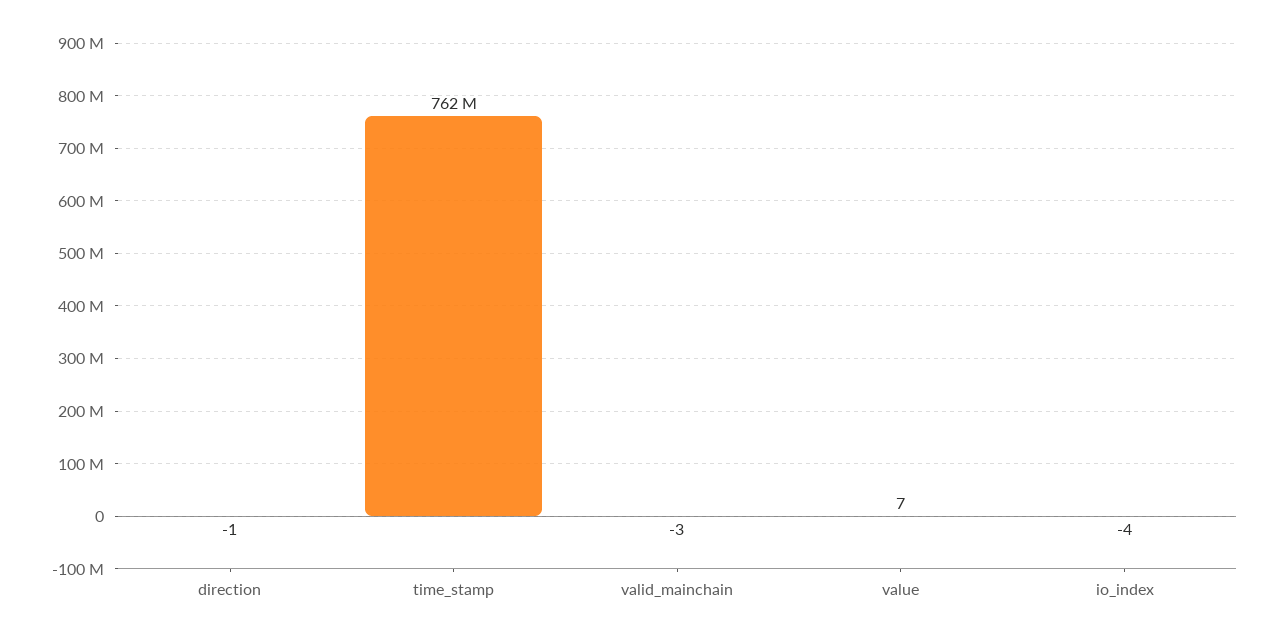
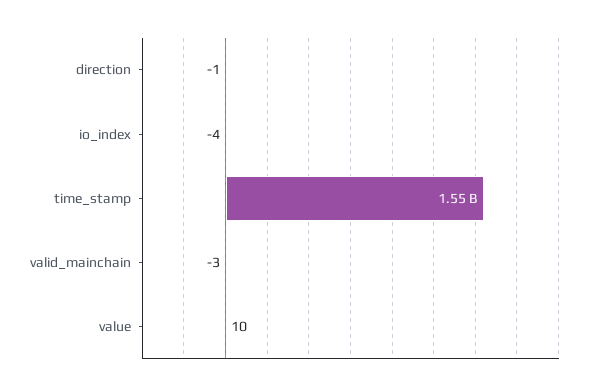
  {
    "direction": -1,
-   "time_stamp": 762000000,
+   "time_stamp": 1550000000,
    "valid_mainchain": -3,
-   "value": 7,
+   "value": 10,
    "io_index": -4
  }

